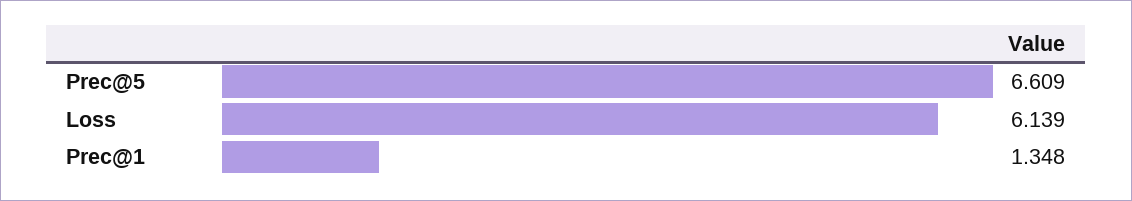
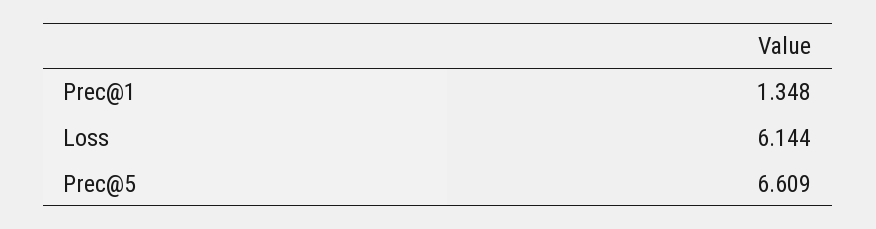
  {
    "Prec@5": 6.609,
-   "Loss": 6.139,
+   "Loss": 6.144,
    "Prec@1": 1.348
  }

